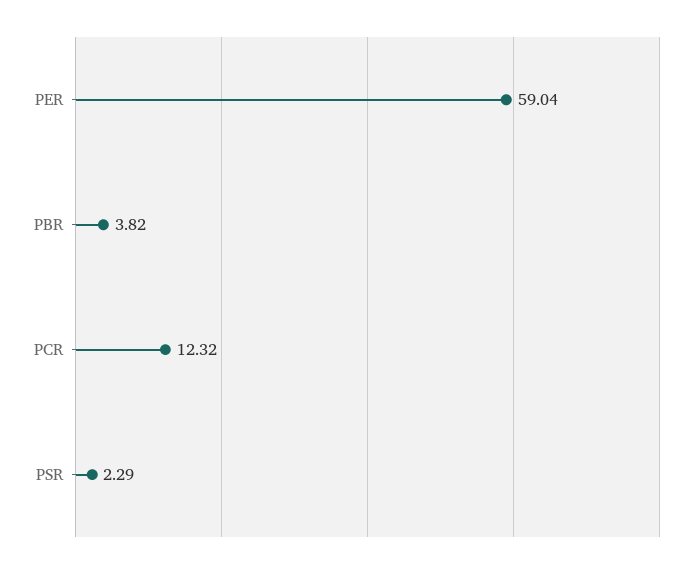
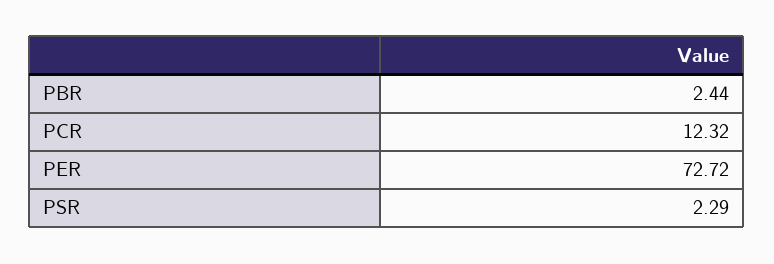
  {
-   "PER": 59.04,
+   "PER": 72.72,
-   "PBR": 3.82,
+   "PBR": 2.44,
    "PCR": 12.32,
    "PSR": 2.29
  }

